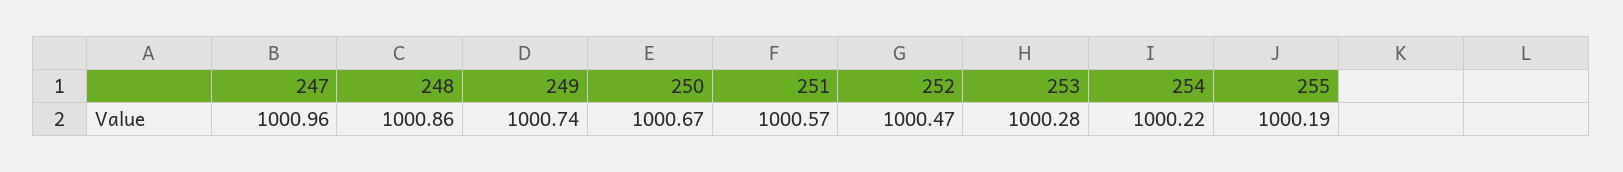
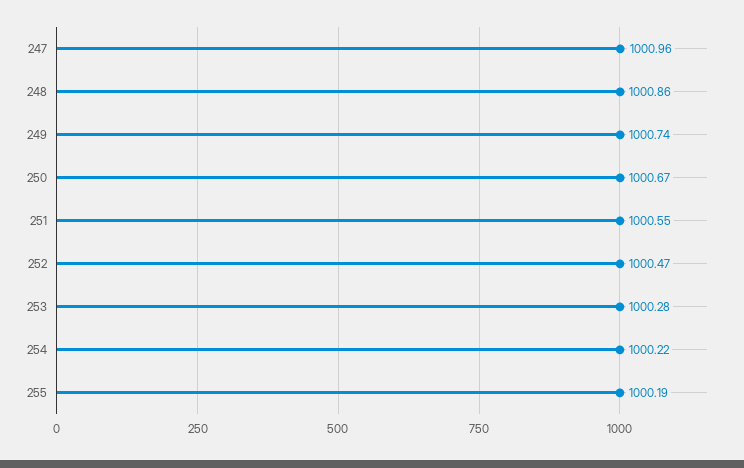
  {
    "247": 1000.96,
    "248": 1000.86,
    "249": 1000.74,
    "250": 1000.67,
-   "251": 1000.57,
+   "251": 1000.55,
    "252": 1000.47,
    "253": 1000.28,
    "254": 1000.22,
    "255": 1000.19
  }

